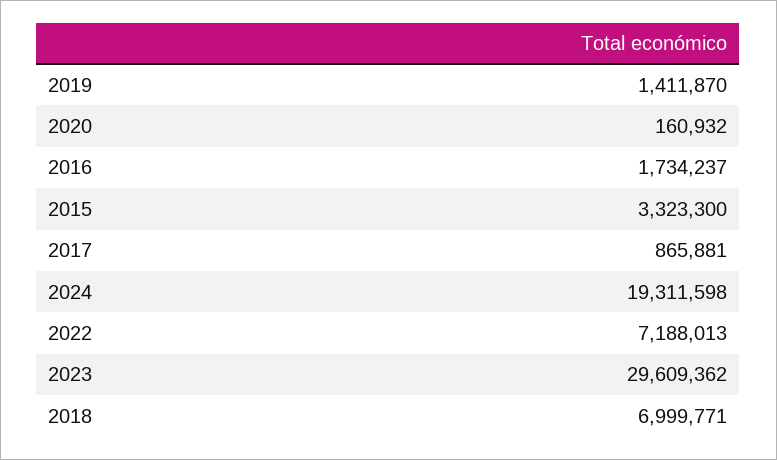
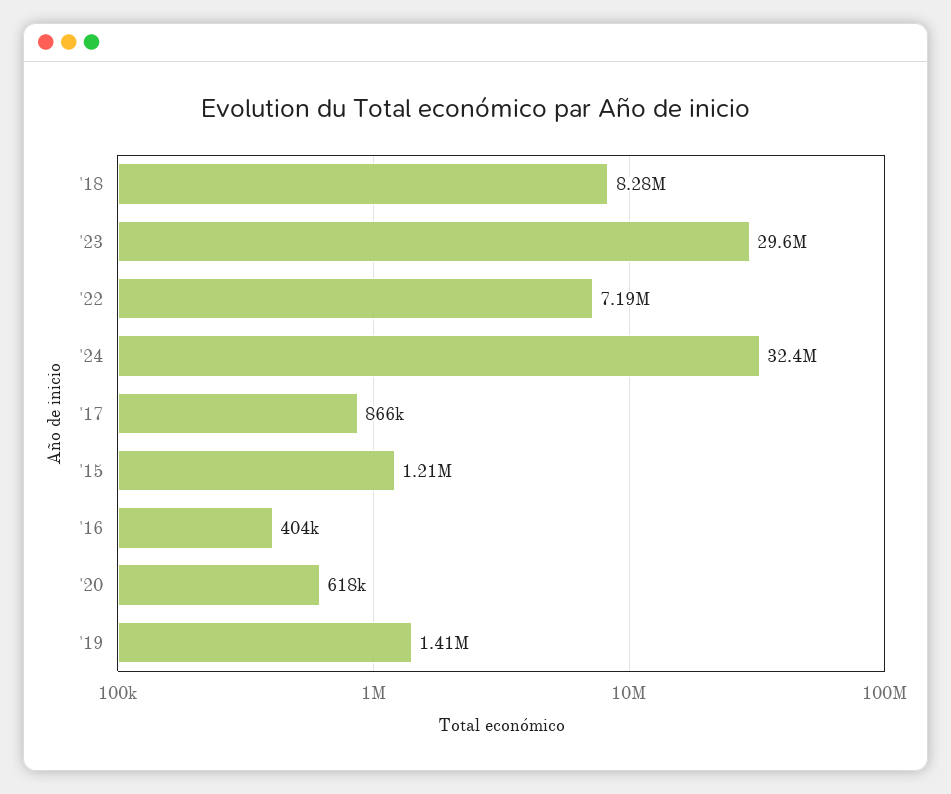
  {
    "2019": 1411870,
-   "2020": 160932,
+   "2020": 618000,
-   "2016": 1734237,
+   "2016": 404000,
-   "2015": 3323300,
+   "2015": 1210000,
    "2017": 865881,
-   "2024": 19311598,
+   "2024": 32400000,
    "2022": 7188013,
    "2023": 29609362,
-   "2018": 6999771
+   "2018": 8280000
  }

